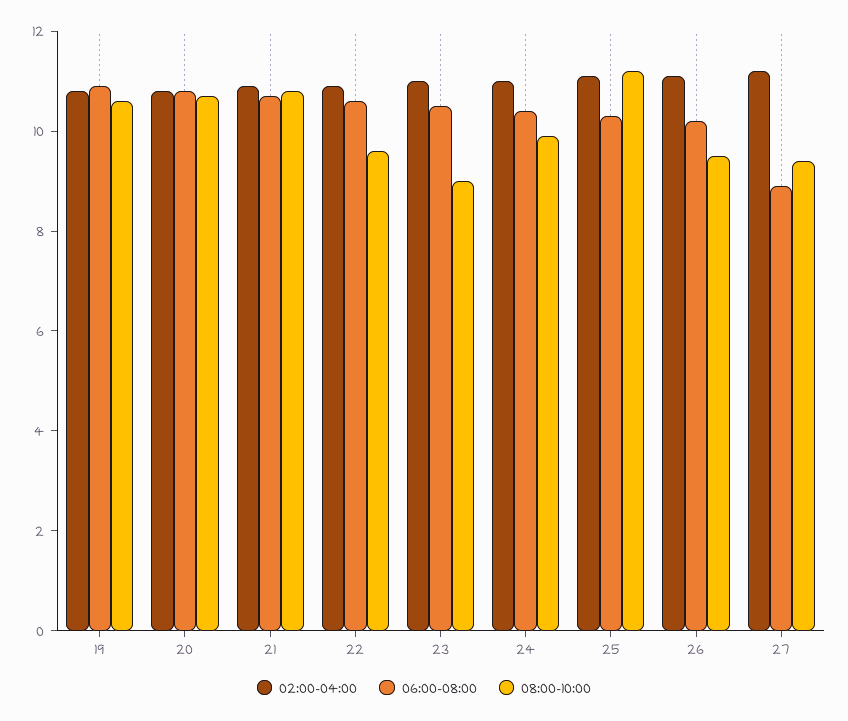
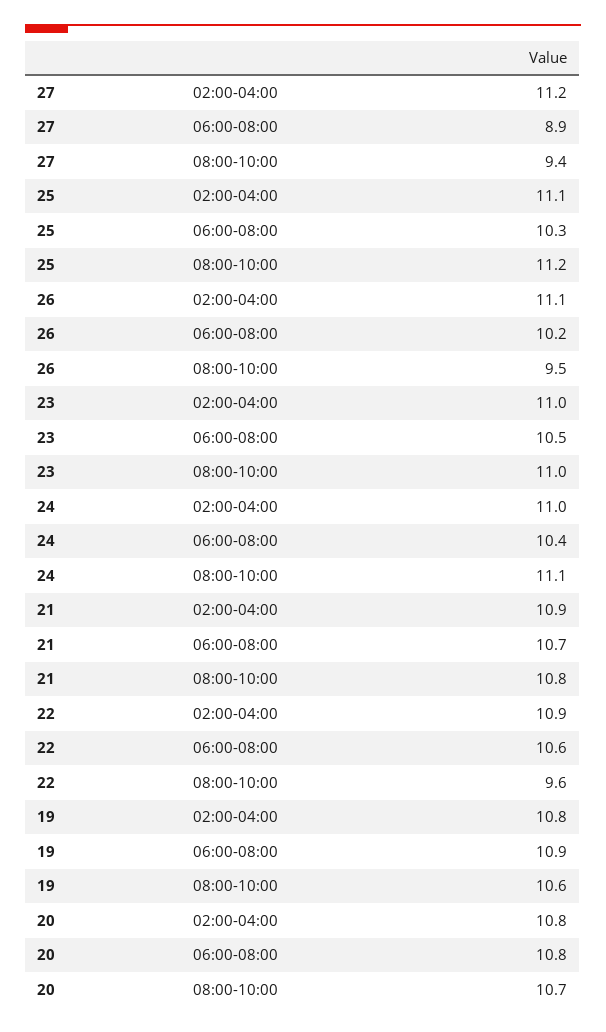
  {
    "02:00-04:00": {
      "19": 10.8,
      "20": 10.8,
      "21": 10.9,
      "22": 10.9,
      "23": 11,
      "24": 11,
      "25": 11.1,
      "26": 11.1,
      "27": 11.2
    },
    "06:00-08:00": {
      "19": 10.9,
      "20": 10.8,
      "21": 10.7,
      "22": 10.6,
      "23": 10.5,
      "24": 10.4,
      "25": 10.3,
      "26": 10.2,
      "27": 8.9
    },
    "08:00-10:00": {
      "19": 10.6,
      "20": 10.7,
      "21": 10.8,
      "22": 9.6,
-     "23": 9,
+     "23": 11,
-     "24": 10,
+     "24": 11.1,
      "25": 11.2,
      "26": 9.5,
      "27": 9.4
    }
  }

